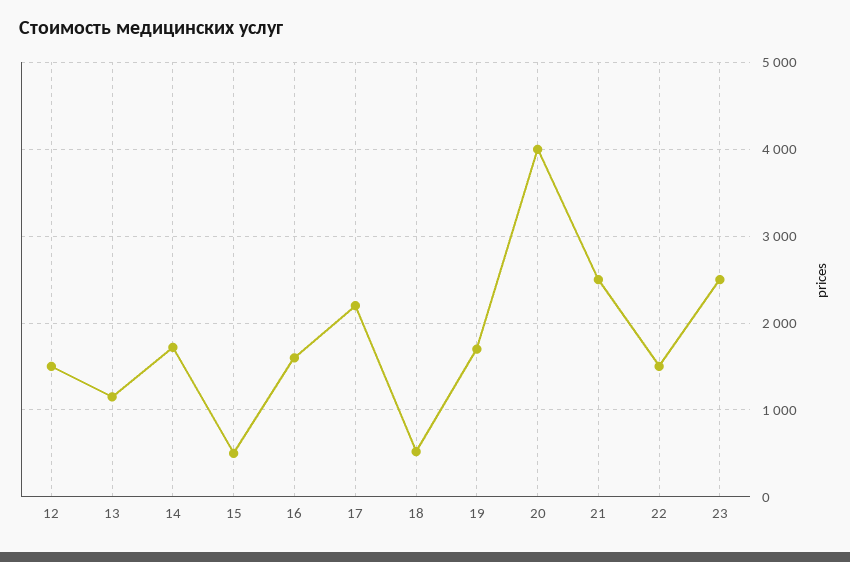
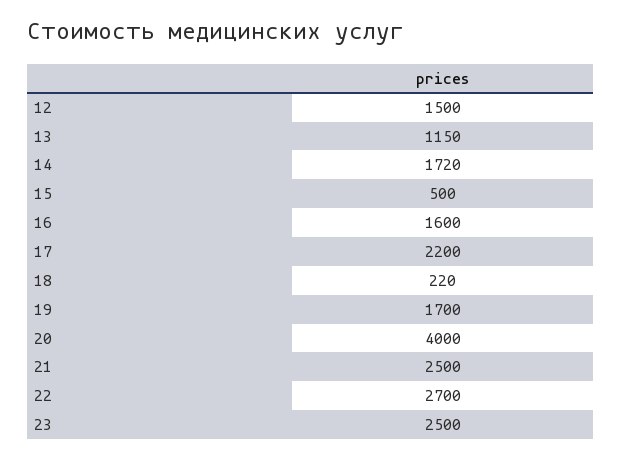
  {
    "12": 1500,
    "13": 1150,
    "14": 1720,
    "15": 500,
    "16": 1600,
    "17": 2200,
-   "18": 500,
+   "18": 220,
    "19": 1700,
    "20": 4000,
    "21": 2500,
-   "22": 1500,
+   "22": 2700,
    "23": 2500
  }

